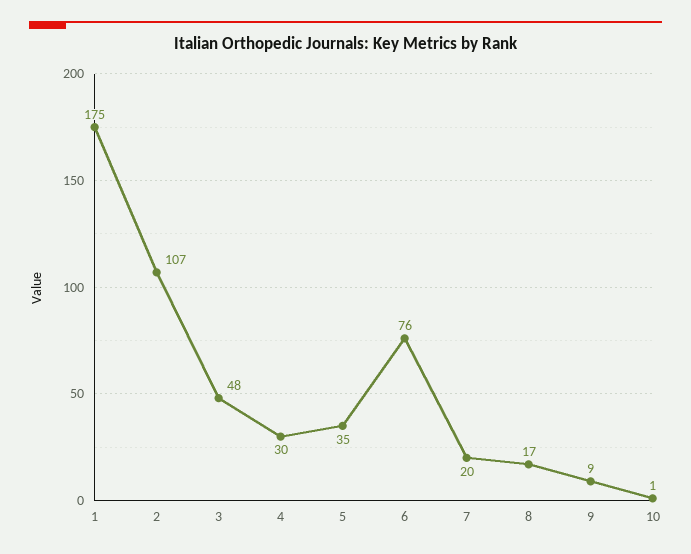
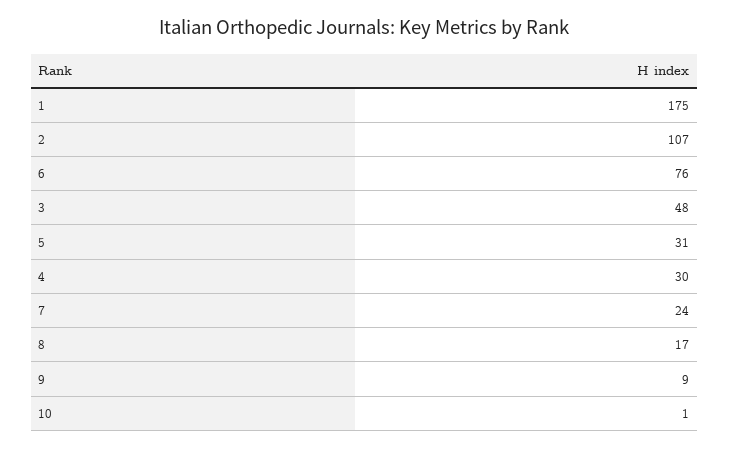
  {
    "1": 175,
    "2": 107,
    "3": 48,
    "4": 30,
-   "5": 35,
+   "5": 31,
    "6": 76,
-   "7": 20,
+   "7": 24,
    "8": 17,
    "9": 9,
    "10": 1
  }

